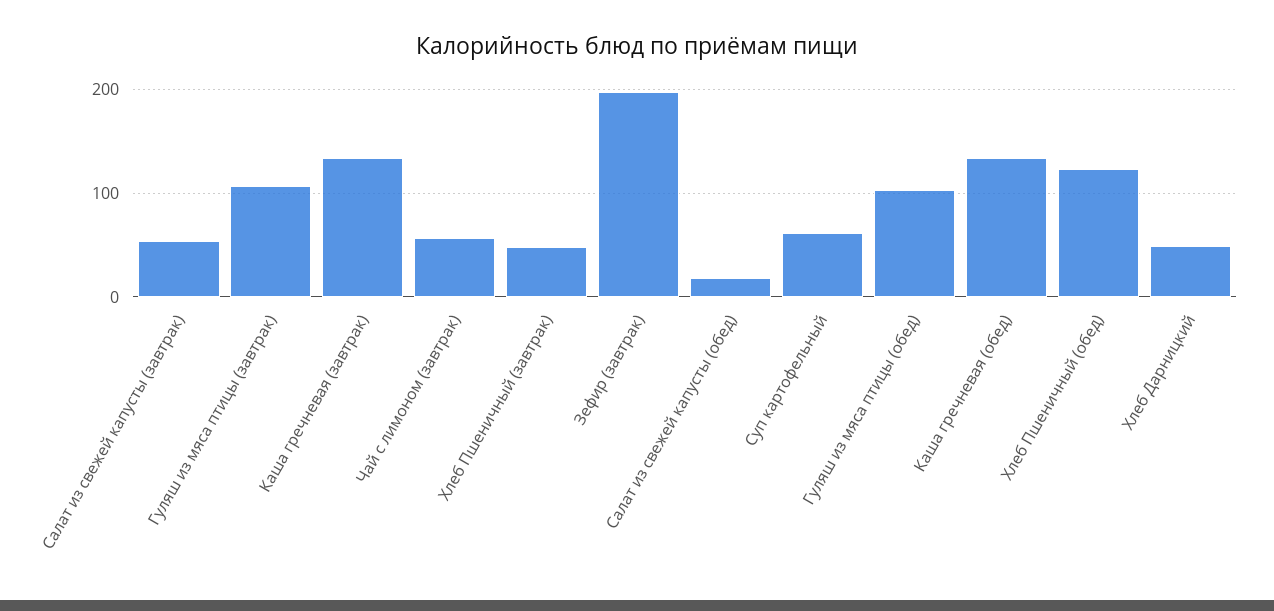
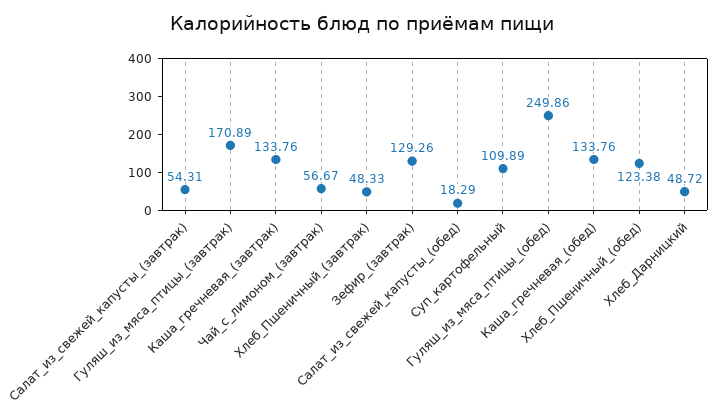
  {
    "Салат из свежей капусты (завтрак)": 54.31,
-   "Гуляш из мяса птицы (завтрак)": 110,
+   "Гуляш из мяса птицы (завтрак)": 170.89,
    "Каша гречневая (завтрак)": 133.76,
    "Чай с лимоном (завтрак)": 56.67,
    "Хлеб Пшеничный (завтрак)": 48.33,
-   "Зефир (завтрак)": 200,
+   "Зефир (завтрак)": 129.26,
    "Салат из свежей капусты (обед)": 18.29,
-   "Суп картофельный": 60,
+   "Суп картофельный": 109.89,
-   "Гуляш из мяса птицы (обед)": 100,
+   "Гуляш из мяса птицы (обед)": 249.86,
    "Каша гречневая (обед)": 133.76,
    "Хлеб Пшеничный (обед)": 123.38,
    "Хлеб Дарницкий": 48.72
  }

